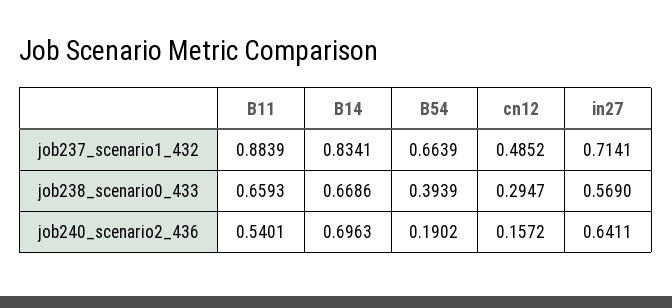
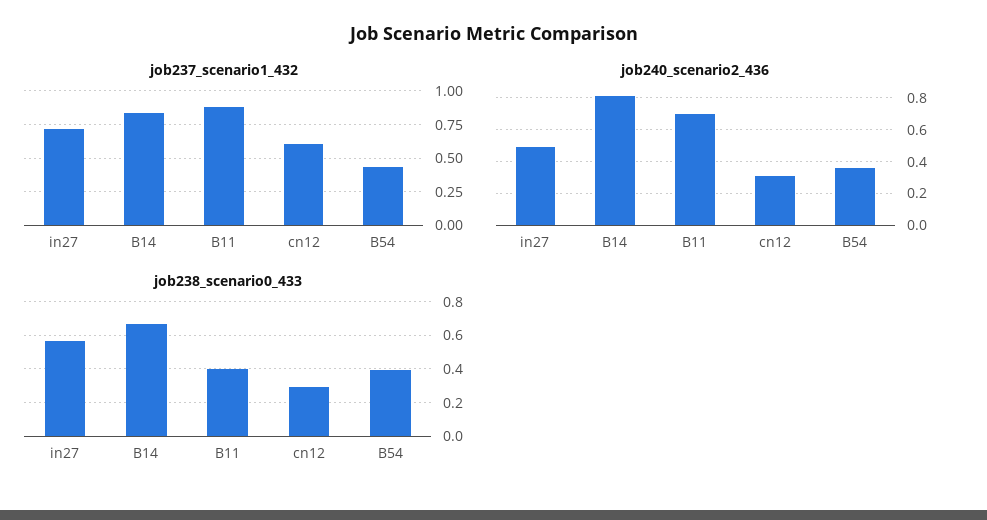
  {
    "job237_scenario1_432": {
      "B11": 0.8839,
      "B14": 0.8341,
-     "B54": 0.6639,
+     "B54": 0.45,
-     "cn12": 0.4852,
+     "cn12": 0.6,
      "in27": 0.7141
    },
    "job238_scenario0_433": {
-     "B11": 0.6593,
+     "B11": 0.4,
      "B14": 0.6686,
      "B54": 0.3939,
      "cn12": 0.2947,
      "in27": 0.569
    },
    "job240_scenario2_436": {
-     "B11": 0.5401,
+     "B11": 0.7,
-     "B14": 0.6963,
+     "B14": 0.8,
-     "B54": 0.1902,
+     "B54": 0.35,
-     "cn12": 0.1572,
+     "cn12": 0.3,
-     "in27": 0.6411
+     "in27": 0.5
    }
  }

